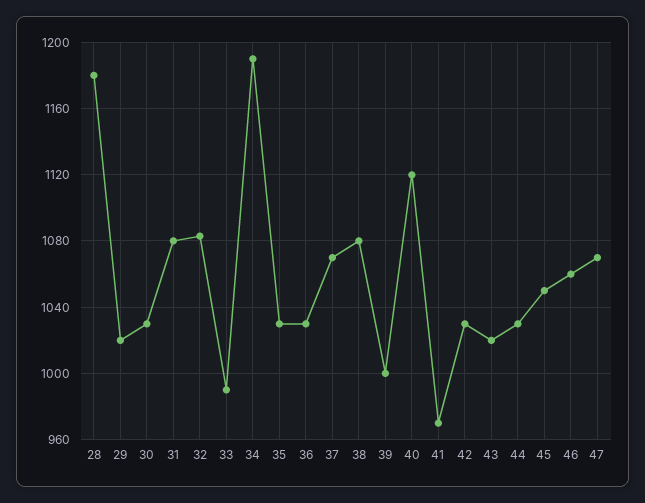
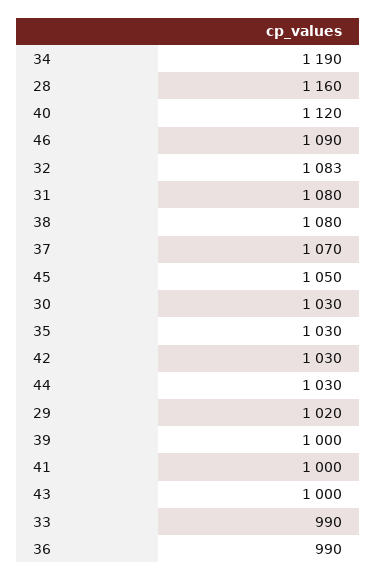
  {
-   "28": 1180,
+   "28": 1160,
    "29": 1020,
    "30": 1030,
    "31": 1080,
    "32": 1083,
    "33": 990,
    "34": 1190,
    "35": 1030,
-   "36": 1030,
+   "36": 990,
    "37": 1070,
    "38": 1080,
    "39": 1000,
    "40": 1120,
-   "41": 970,
+   "41": 1000,
    "42": 1030,
-   "43": 1020,
+   "43": 1000,
    "44": 1030,
    "45": 1050,
-   "46": 1060,
+   "46": 1090
-   "47": 1070
  }

